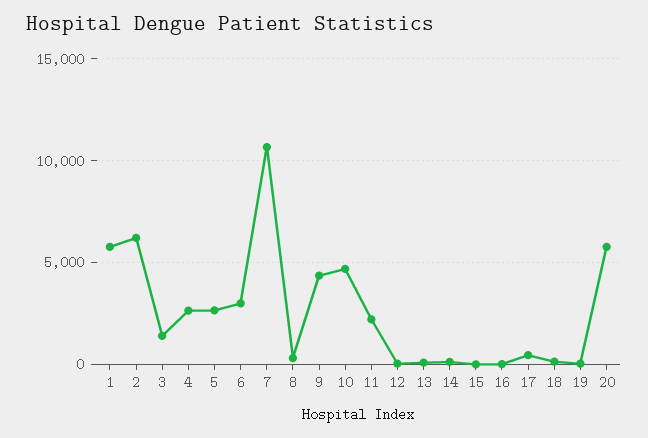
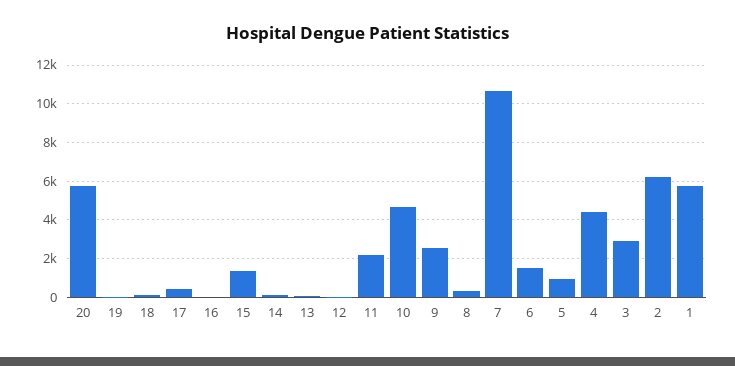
  {
    "1": 6000,
    "2": 6000,
-   "3": 1500,
+   "3": 3000,
-   "4": 2500,
+   "4": 4500,
-   "5": 2500,
+   "5": 1000,
-   "6": 3000,
+   "6": 1500,
    "7": 10500,
    "8": 500,
-   "9": 4500,
+   "9": 2500,
    "10": 4500,
    "11": 2000,
    "12": 0,
    "13": 0,
    "14": 0,
-   "15": 0,
+   "15": 1500,
    "16": 0,
    "17": 500,
    "18": 0,
    "19": 0,
    "20": 6000
  }

